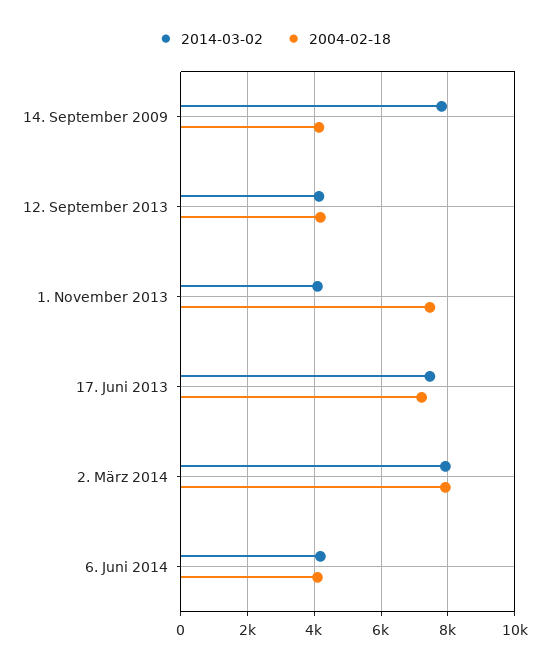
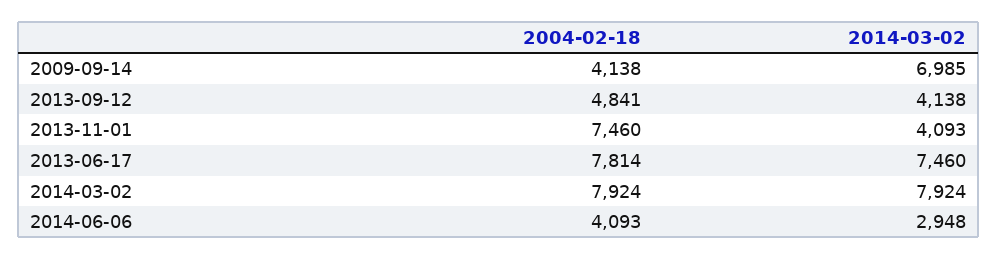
  {
    "2014-03-02": {
-     "14. September 2009": 7800,
+     "14. September 2009": 6985,
      "12. September 2013": 4138,
      "1. November 2013": 4093,
      "17. Juni 2013": 7460,
      "2. März 2014": 7924,
-     "6. Juni 2014": 4200
+     "6. Juni 2014": 2948
    },
    "2004-02-18": {
      "14. September 2009": 4138,
-     "12. September 2013": 4200,
+     "12. September 2013": 4841,
      "1. November 2013": 7460,
-     "17. Juni 2013": 7200,
+     "17. Juni 2013": 7814,
      "2. März 2014": 7924,
      "6. Juni 2014": 4093
    }
  }

